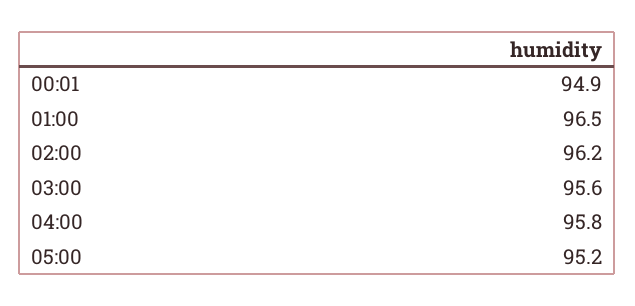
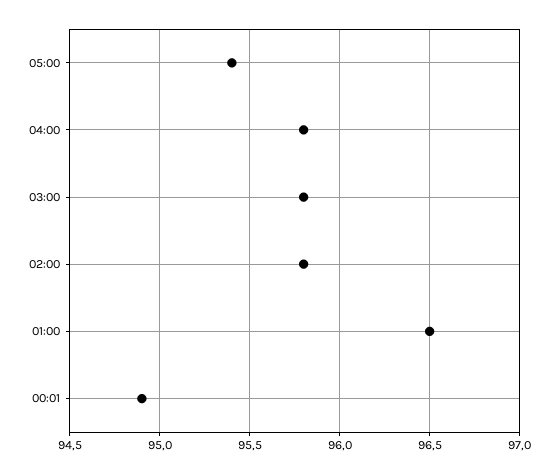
  {
    "00:01": 94.9,
    "01:00": 96.5,
-   "02:00": 96.2,
+   "02:00": 95.8,
-   "03:00": 95.6,
+   "03:00": 95.8,
    "04:00": 95.8,
-   "05:00": 95.2
+   "05:00": 95.4
  }

